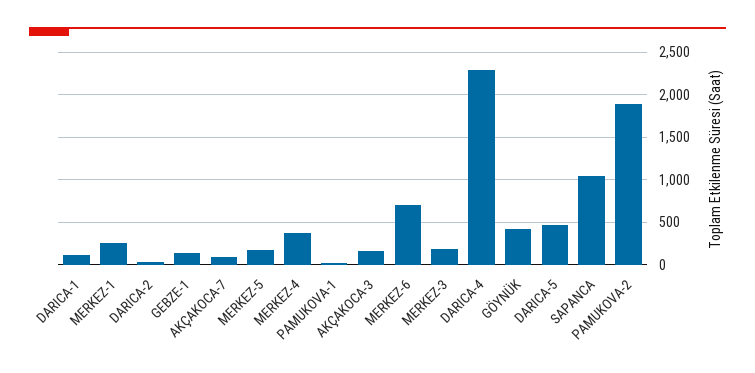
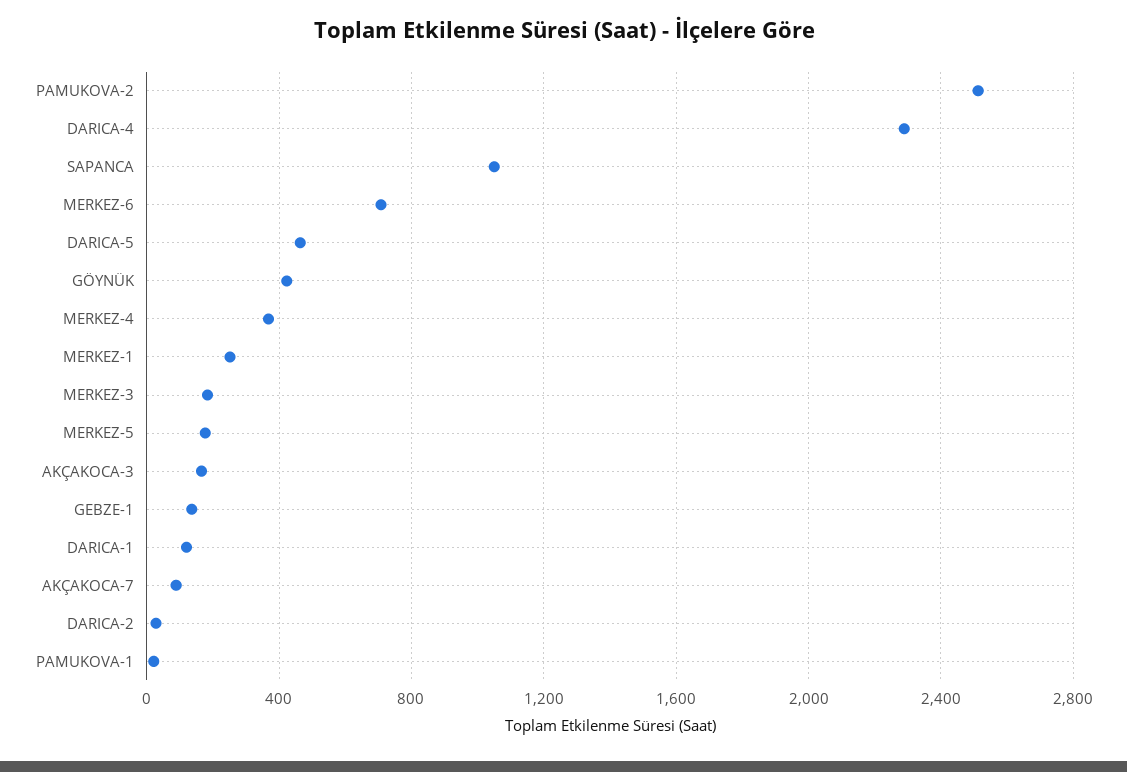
  {
    "DARICA-1": 100,
    "MERKEZ-1": 250,
    "DARICA-2": 50,
    "GEBZE-1": 150,
    "AKÇAKOCA-7": 100,
    "MERKEZ-5": 200,
    "MERKEZ-4": 350,
    "PAMUKOVA-1": 0,
    "AKÇAKOCA-3": 150,
    "MERKEZ-6": 700,
    "MERKEZ-3": 200,
    "DARICA-4": 2300,
    "GÖYNÜK": 400,
    "DARICA-5": 450,
    "SAPANCA": 1050,
-   "PAMUKOVA-2": 1900
+   "PAMUKOVA-2": 2500
  }

